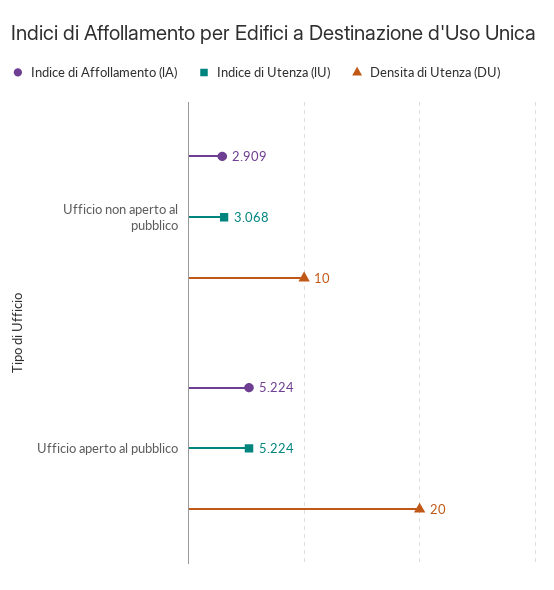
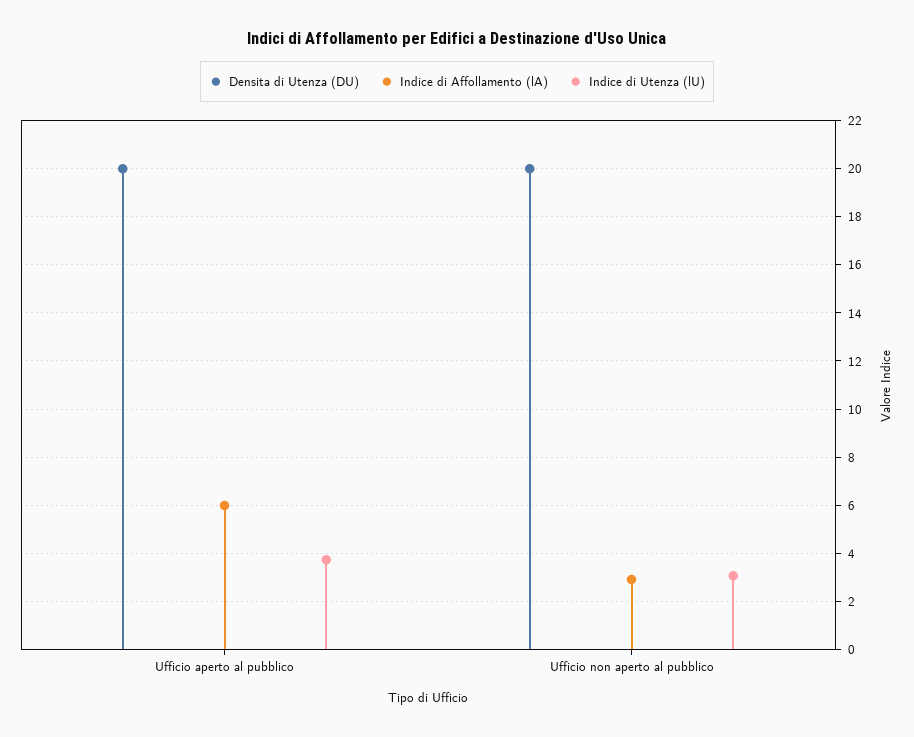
  {
    "Indice di Affollamento (lA)": {
      "Ufficio non aperto al pubblico": 2.909,
-     "Ufficio aperto al pubblico": 5.224
+     "Ufficio aperto al pubblico": 6
    },
    "Indice di Utenza (lU)": {
      "Ufficio non aperto al pubblico": 3.068,
-     "Ufficio aperto al pubblico": 5.224
+     "Ufficio aperto al pubblico": 3.75
    },
    "Densita di Utenza (DU)": {
-     "Ufficio non aperto al pubblico": 10,
+     "Ufficio non aperto al pubblico": 20,
      "Ufficio aperto al pubblico": 20
    }
  }

